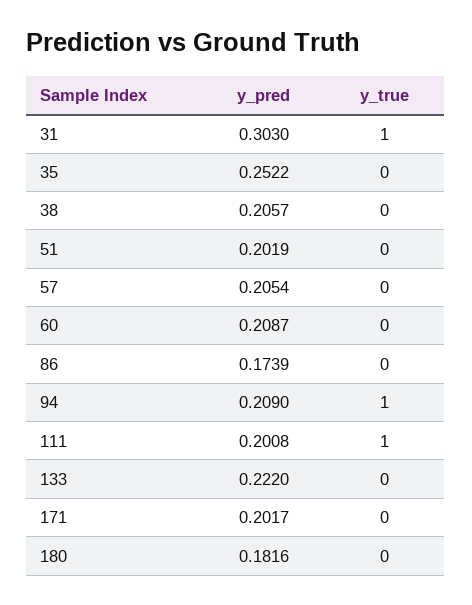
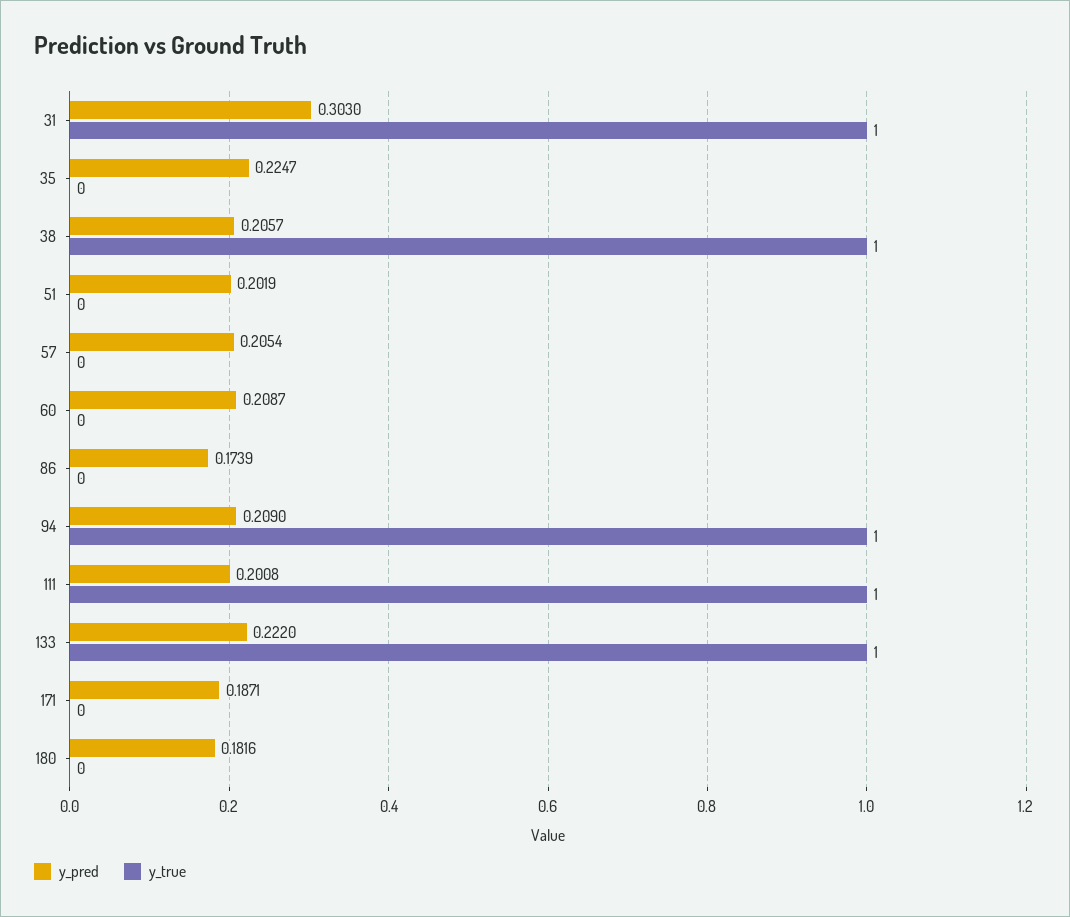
  {
    "y_pred": {
      "31": 0.303,
-     "35": 0.2522,
+     "35": 0.2247,
      "38": 0.2057,
      "51": 0.2019,
      "57": 0.2054,
      "60": 0.2087,
      "86": 0.1739,
      "94": 0.209,
      "111": 0.2008,
      "133": 0.222,
-     "171": 0.2017,
+     "171": 0.1871,
      "180": 0.1816
    },
    "y_true": {
      "31": 1,
      "35": 0,
-     "38": 0,
+     "38": 1,
      "51": 0,
      "57": 0,
      "60": 0,
      "86": 0,
      "94": 1,
      "111": 1,
-     "133": 0,
+     "133": 1,
      "171": 0,
      "180": 0
    }
  }

